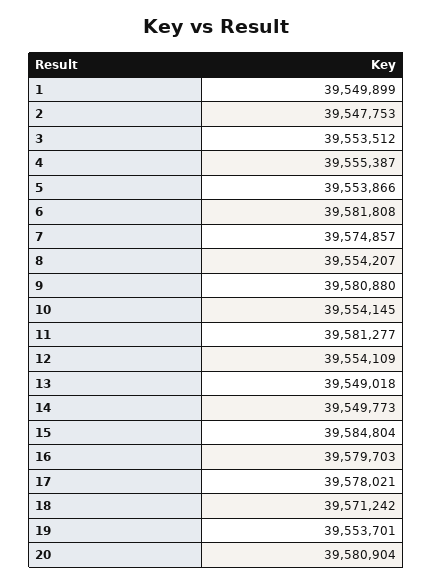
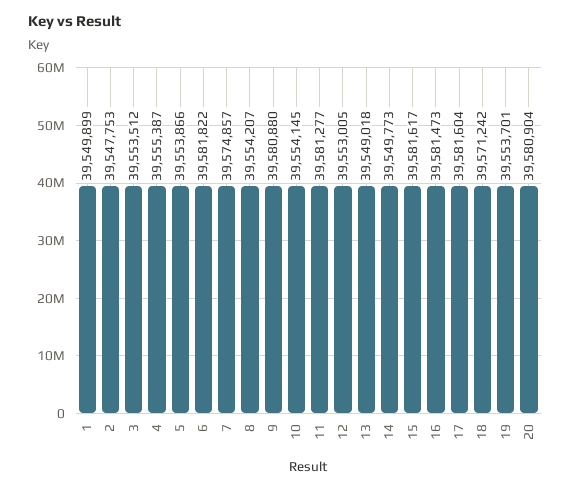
  {
    "1": 39549899,
    "2": 39547753,
    "3": 39553512,
    "4": 39555387,
    "5": 39553866,
-   "6": 39581808,
+   "6": 39581822,
    "7": 39574857,
    "8": 39554207,
    "9": 39580880,
    "10": 39554145,
    "11": 39581277,
-   "12": 39554109,
+   "12": 39553005,
    "13": 39549018,
    "14": 39549773,
-   "15": 39584804,
+   "15": 39581617,
-   "16": 39579703,
+   "16": 39581473,
-   "17": 39578021,
+   "17": 39581604,
    "18": 39571242,
    "19": 39553701,
    "20": 39580904
  }

